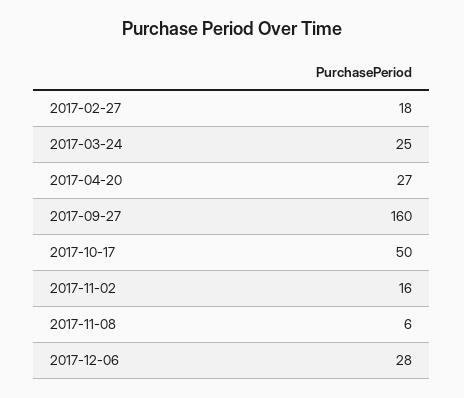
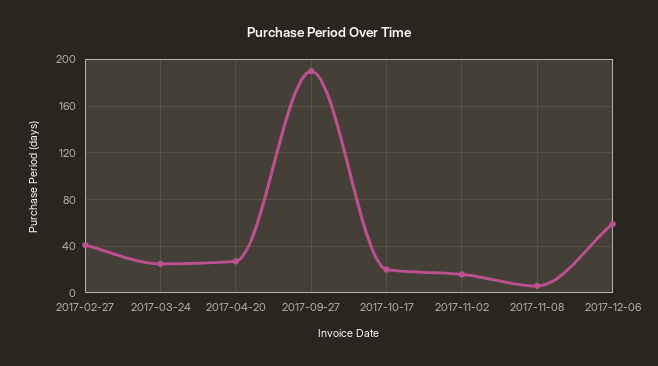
  {
-   "2017-02-27": 18,
+   "2017-02-27": 40,
    "2017-03-24": 25,
    "2017-04-20": 27,
-   "2017-09-27": 160,
+   "2017-09-27": 190,
-   "2017-10-17": 50,
+   "2017-10-17": 20,
    "2017-11-02": 16,
    "2017-11-08": 6,
-   "2017-12-06": 28
+   "2017-12-06": 60
  }

